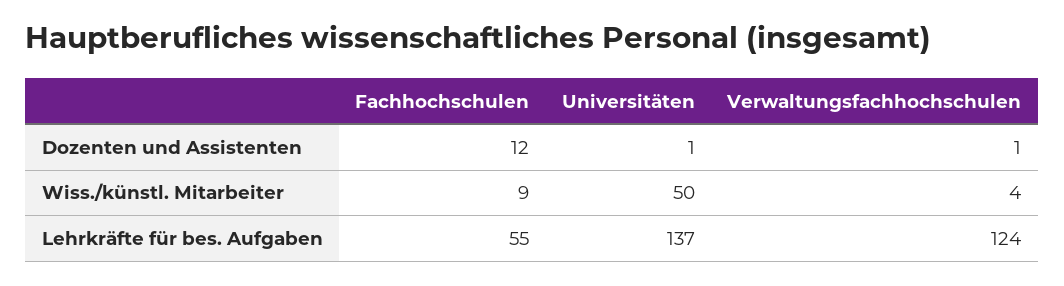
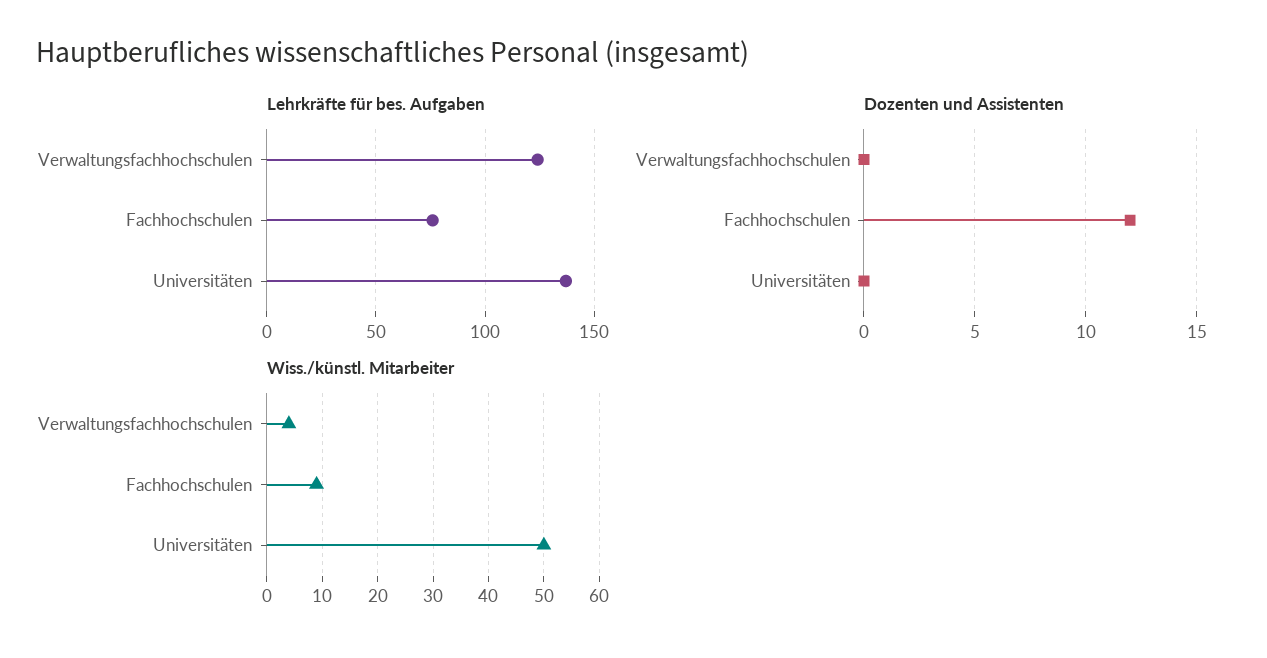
  {
    "Dozenten und Assistenten": {
      "Fachhochschulen": 12,
-     "Universitäten": 1,
+     "Universitäten": 0,
-     "Verwaltungsfachhochschulen": 1
+     "Verwaltungsfachhochschulen": 0
    },
    "Wiss./künstl. Mitarbeiter": {
      "Fachhochschulen": 9,
      "Universitäten": 50,
      "Verwaltungsfachhochschulen": 4
    },
    "Lehrkräfte für bes. Aufgaben": {
-     "Fachhochschulen": 55,
+     "Fachhochschulen": 75,
      "Universitäten": 137,
      "Verwaltungsfachhochschulen": 124
    }
  }

